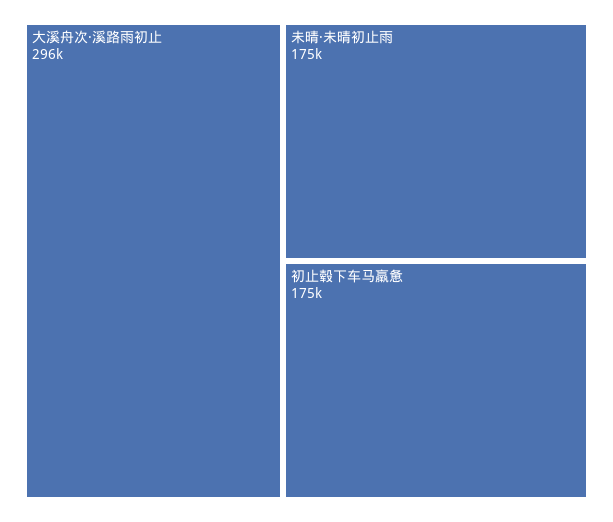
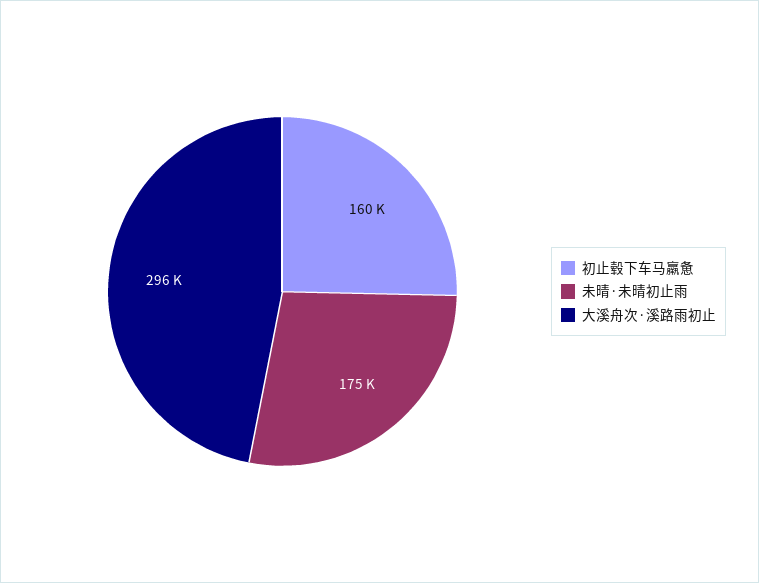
  {
    "大溪舟次·溪路雨初止": 296000,
    "未晴·未晴初止雨": 175000,
-   "初止毂下车马羸惫": 175000
+   "初止毂下车马羸惫": 160000
  }

